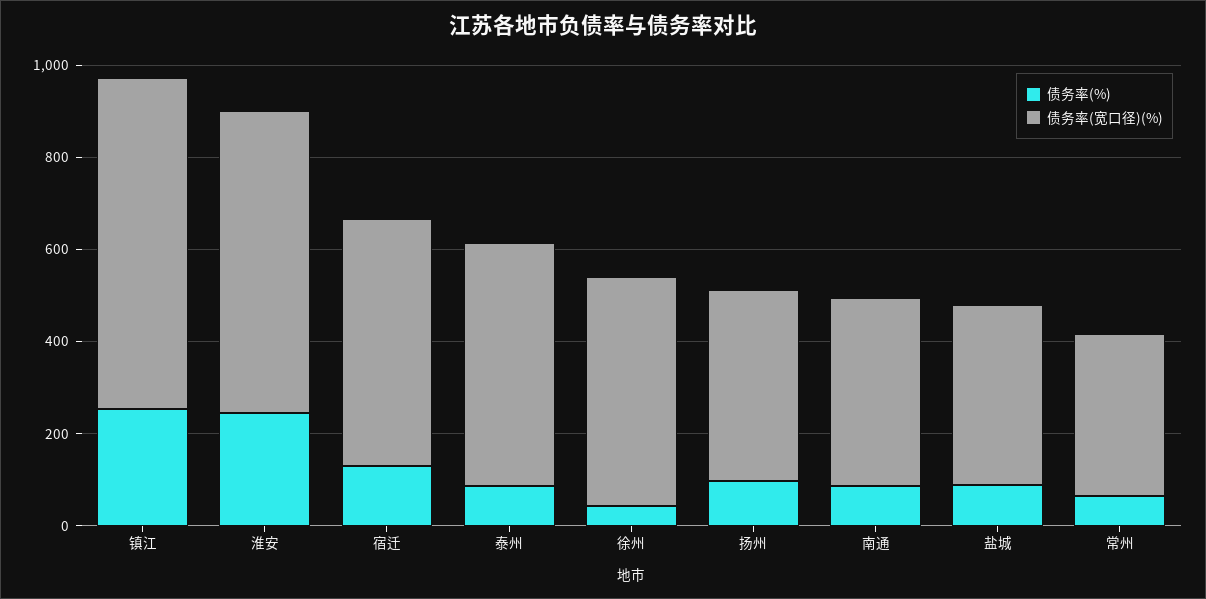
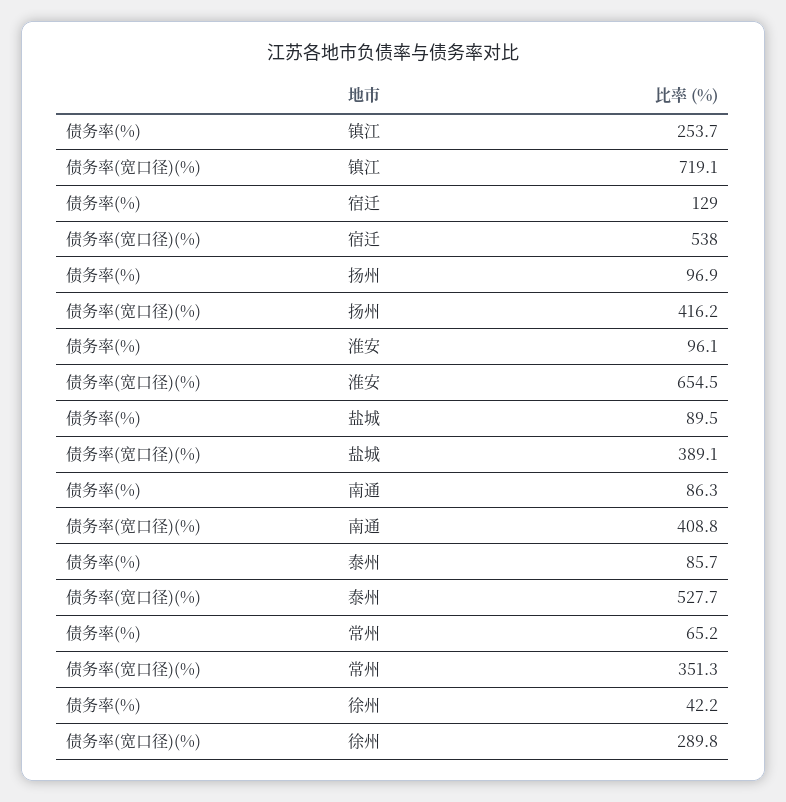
  {
    "债务率(%)": {
      "镇江": 253.7,
-     "淮安": 250,
+     "淮安": 96.1,
      "宿迁": 129,
      "泰州": 85.7,
      "徐州": 42.2,
      "扬州": 96.9,
      "南通": 86.3,
      "盐城": 89.5,
      "常州": 65.2
    },
    "债务率(宽口径)(%)": {
      "镇江": 719.1,
      "淮安": 654.5,
      "宿迁": 538,
      "泰州": 527.7,
-     "徐州": 500,
+     "徐州": 289.8,
      "扬州": 416.2,
      "南通": 408.8,
      "盐城": 389.1,
      "常州": 351.3
    }
  }

